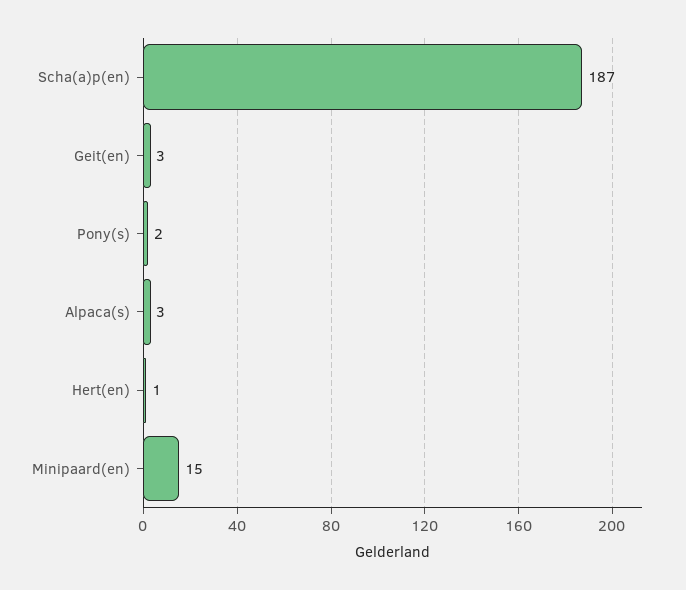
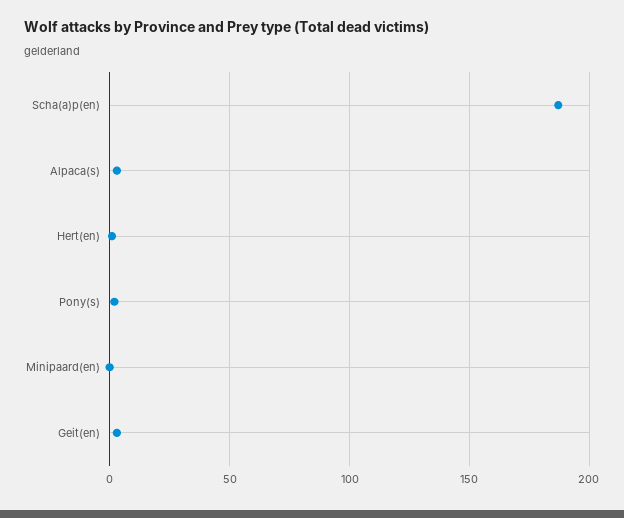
  {
    "Scha(a)p(en)": 187,
    "Geit(en)": 3,
    "Pony(s)": 2,
    "Alpaca(s)": 3,
    "Hert(en)": 1,
-   "Minipaard(en)": 15
+   "Minipaard(en)": 0
  }

